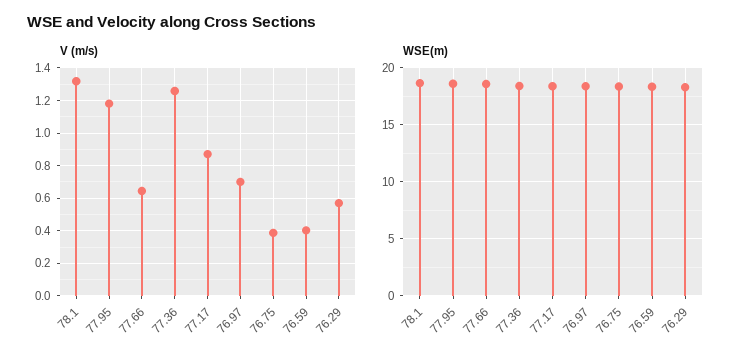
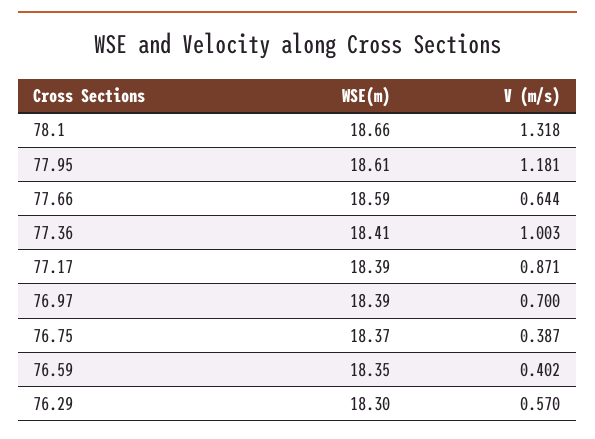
  {
    "V (m/s)": {
      "78.1": 1.318,
      "77.95": 1.181,
      "77.66": 0.644,
-     "77.36": 1.25,
+     "77.36": 1.003,
      "77.17": 0.871,
      "76.97": 0.7,
      "76.75": 0.387,
      "76.59": 0.402,
      "76.29": 0.57
    },
    "WSE(m)": {
      "78.1": 18.66,
      "77.95": 18.61,
      "77.66": 18.59,
      "77.36": 18.41,
      "77.17": 18.39,
      "76.97": 18.39,
      "76.75": 18.37,
      "76.59": 18.35,
      "76.29": 18.3
    }
  }

